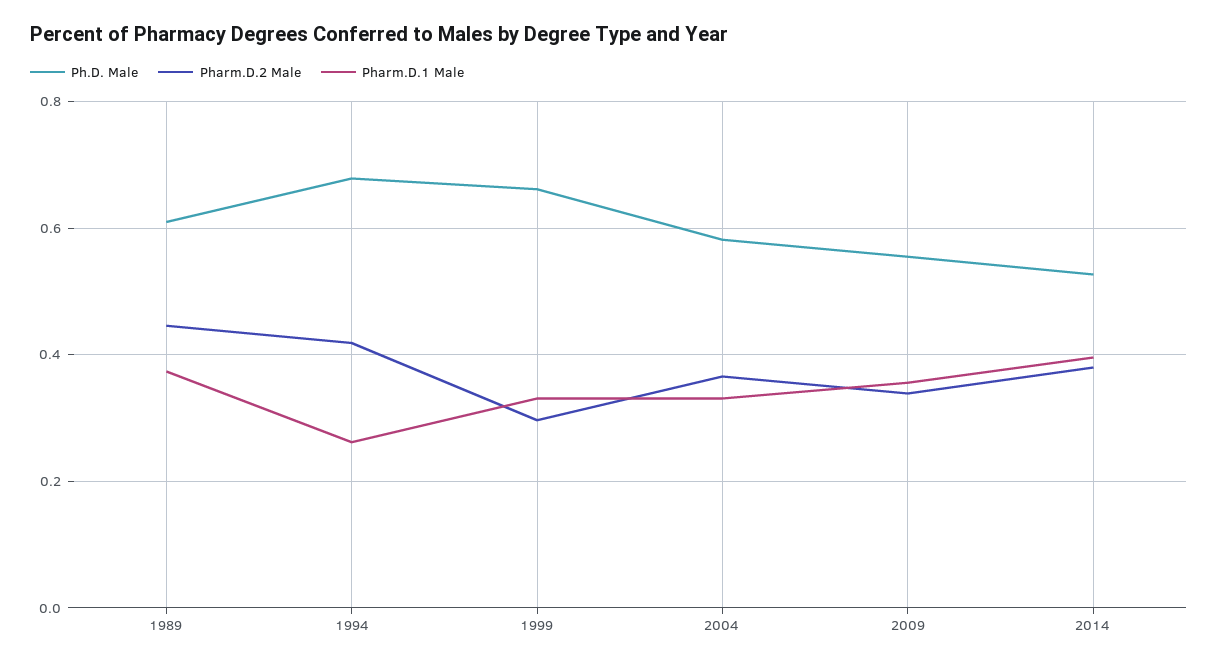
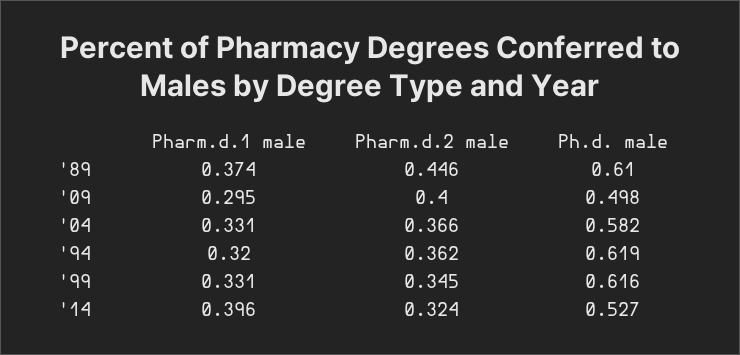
  {
    "Ph.D. Male": {
      "1989": 0.61,
-     "1994": 0.68,
+     "1994": 0.619,
-     "1999": 0.66,
+     "1999": 0.616,
      "2004": 0.582,
-     "2009": 0.56,
+     "2009": 0.498,
      "2014": 0.527
    },
    "Pharm.D.2 Male": {
      "1989": 0.446,
-     "1994": 0.42,
+     "1994": 0.362,
-     "1999": 0.3,
+     "1999": 0.345,
      "2004": 0.366,
-     "2009": 0.34,
+     "2009": 0.4,
-     "2014": 0.38
+     "2014": 0.324
    },
    "Pharm.D.1 Male": {
      "1989": 0.374,
-     "1994": 0.26,
+     "1994": 0.32,
      "1999": 0.331,
      "2004": 0.331,
-     "2009": 0.36,
+     "2009": 0.295,
      "2014": 0.396
    }
  }

